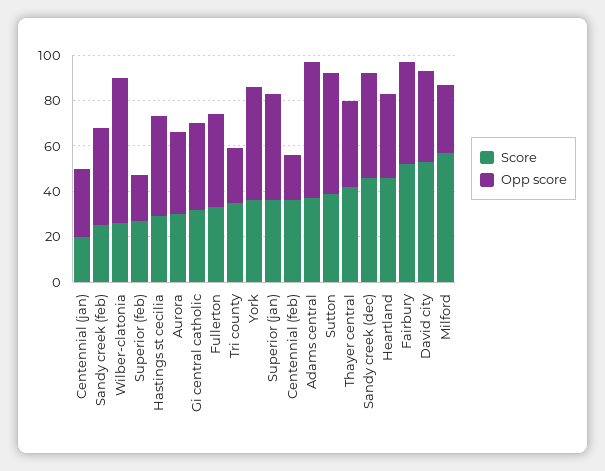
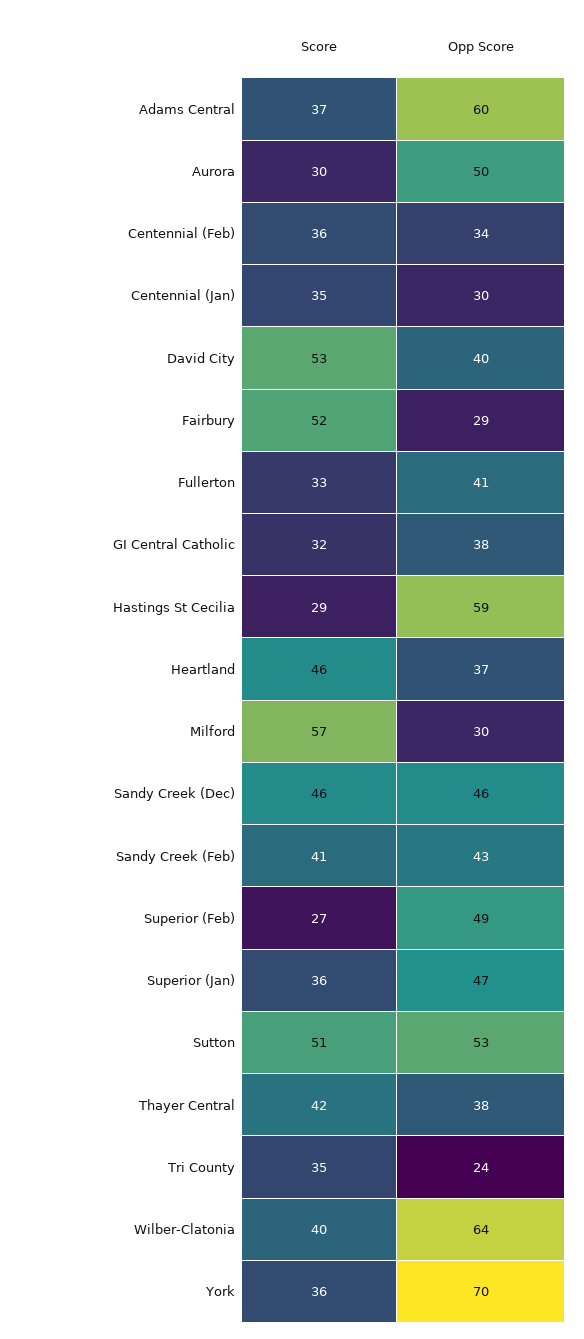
  {
    "Score": {
-     "Centennial (jan)": 20,
+     "Centennial (jan)": 35,
-     "Sandy creek (feb)": 25,
+     "Sandy creek (feb)": 41,
-     "Wilber-clatonia": 25,
+     "Wilber-clatonia": 40,
      "Superior (feb)": 27,
      "Hastings st cecilia": 29,
      "Aurora": 30,
      "Gi central catholic": 32,
      "Fullerton": 33,
      "Tri county": 35,
      "York": 36,
      "Superior (jan)": 36,
      "Centennial (feb)": 36,
      "Adams central": 37,
-     "Sutton": 40,
+     "Sutton": 51,
      "Thayer central": 42,
      "Sandy creek (dec)": 46,
      "Heartland": 46,
      "Fairbury": 52,
      "David city": 53,
      "Milford": 57
    },
    "Opp score": {
      "Centennial (jan)": 30,
      "Sandy creek (feb)": 43,
      "Wilber-clatonia": 64,
-     "Superior (feb)": 20,
+     "Superior (feb)": 49,
-     "Hastings st cecilia": 45,
+     "Hastings st cecilia": 59,
-     "Aurora": 35,
+     "Aurora": 50,
      "Gi central catholic": 38,
      "Fullerton": 41,
      "Tri county": 24,
-     "York": 50,
+     "York": 70,
      "Superior (jan)": 47,
-     "Centennial (feb)": 20,
+     "Centennial (feb)": 34,
      "Adams central": 60,
      "Sutton": 53,
      "Thayer central": 38,
      "Sandy creek (dec)": 46,
      "Heartland": 37,
-     "Fairbury": 45,
+     "Fairbury": 29,
      "David city": 40,
      "Milford": 30
    }
  }

